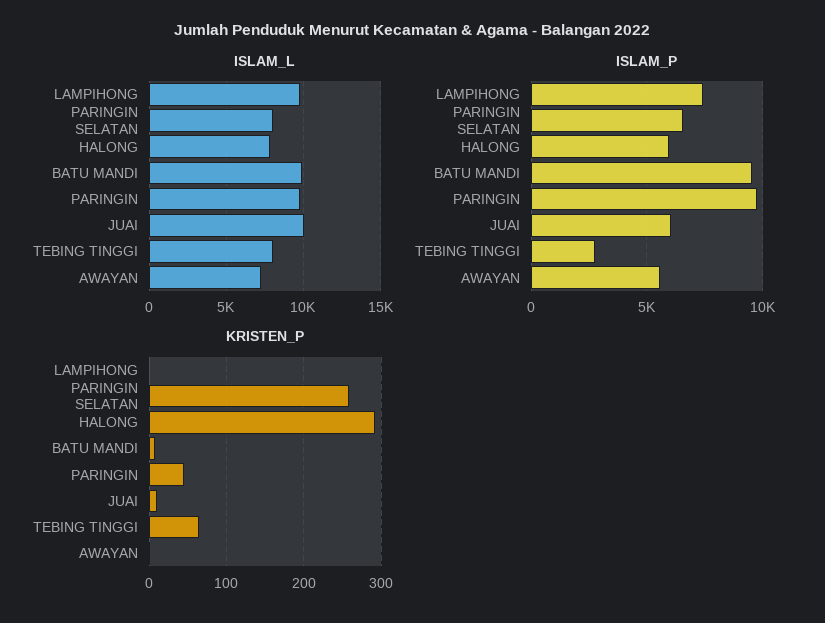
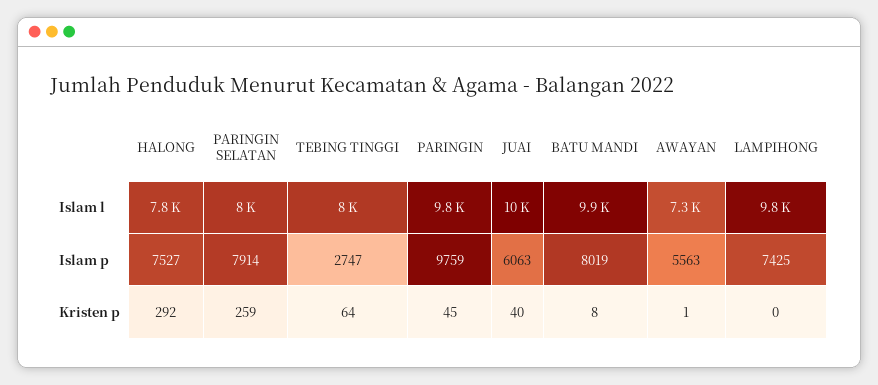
  {
    "ISLAM_L": {
      "LAMPIHONG": 9800,
      "PARINGIN SELATAN": 8000,
      "HALONG": 7800,
      "BATU MANDI": 9900,
      "PARINGIN": 9800,
      "JUAI": 10000,
      "TEBING TINGGI": 8000,
      "AWAYAN": 7300
    },
    "ISLAM_P": {
      "LAMPIHONG": 7425,
-     "PARINGIN SELATAN": 6500,
+     "PARINGIN SELATAN": 7914,
-     "HALONG": 6000,
+     "HALONG": 7527,
-     "BATU MANDI": 9500,
+     "BATU MANDI": 8019,
      "PARINGIN": 9759,
      "JUAI": 6063,
      "TEBING TINGGI": 2747,
      "AWAYAN": 5563
    },
    "KRISTEN_P": {
      "LAMPIHONG": 0,
      "PARINGIN SELATAN": 259,
      "HALONG": 292,
      "BATU MANDI": 8,
      "PARINGIN": 45,
-     "JUAI": 10,
+     "JUAI": 40,
      "TEBING TINGGI": 64,
      "AWAYAN": 1
    }
  }

